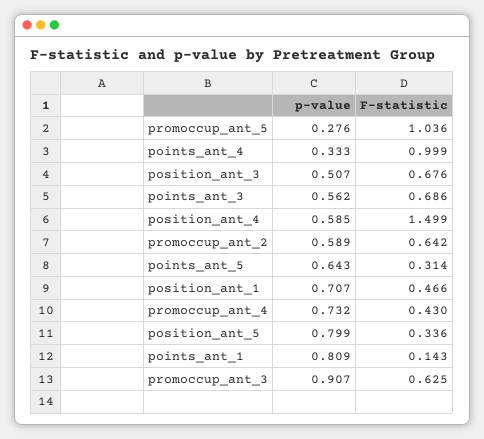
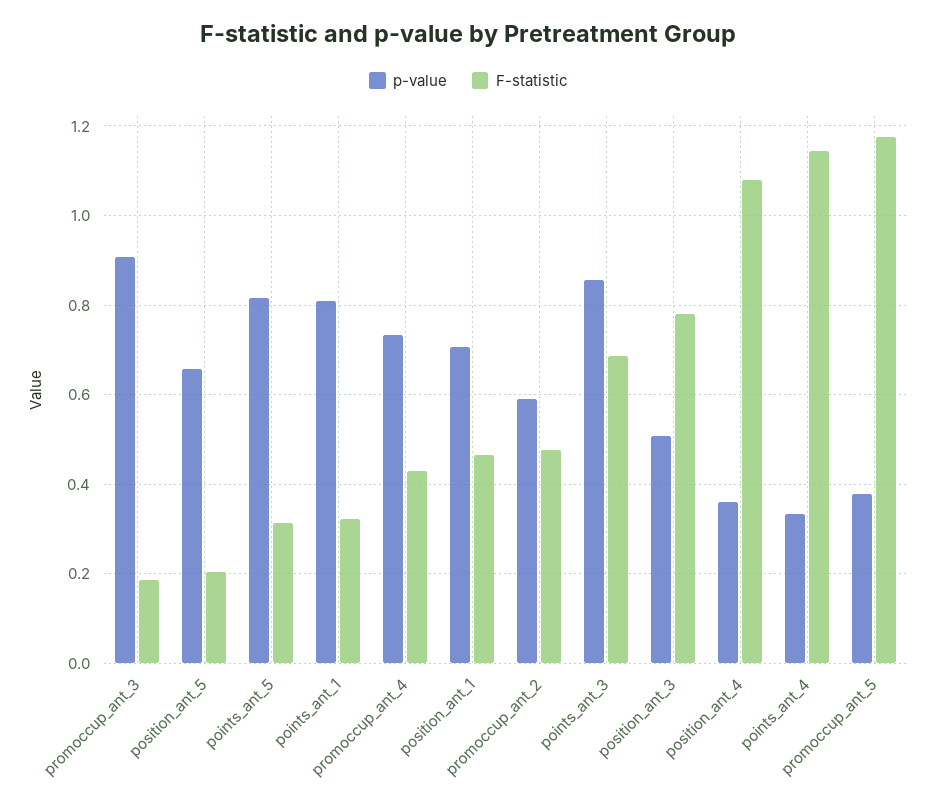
  {
    "p-value": {
-     "promoccup_ant_5": 0.276,
+     "promoccup_ant_5": 0.38,
      "points_ant_4": 0.333,
      "position_ant_3": 0.507,
-     "points_ant_3": 0.562,
+     "points_ant_3": 0.86,
-     "position_ant_4": 0.585,
+     "position_ant_4": 0.36,
      "promoccup_ant_2": 0.589,
-     "points_ant_5": 0.643,
+     "points_ant_5": 0.82,
      "position_ant_1": 0.707,
      "promoccup_ant_4": 0.732,
-     "position_ant_5": 0.799,
+     "position_ant_5": 0.66,
      "points_ant_1": 0.809,
      "promoccup_ant_3": 0.907
    },
    "F-statistic": {
-     "promoccup_ant_5": 1.036,
+     "promoccup_ant_5": 1.18,
-     "points_ant_4": 0.999,
+     "points_ant_4": 1.14,
-     "position_ant_3": 0.676,
+     "position_ant_3": 0.78,
      "points_ant_3": 0.686,
-     "position_ant_4": 1.499,
+     "position_ant_4": 1.08,
-     "promoccup_ant_2": 0.642,
+     "promoccup_ant_2": 0.48,
      "points_ant_5": 0.314,
      "position_ant_1": 0.466,
      "promoccup_ant_4": 0.43,
-     "position_ant_5": 0.336,
+     "position_ant_5": 0.2,
-     "points_ant_1": 0.143,
+     "points_ant_1": 0.32,
-     "promoccup_ant_3": 0.625
+     "promoccup_ant_3": 0.18
    }
  }

